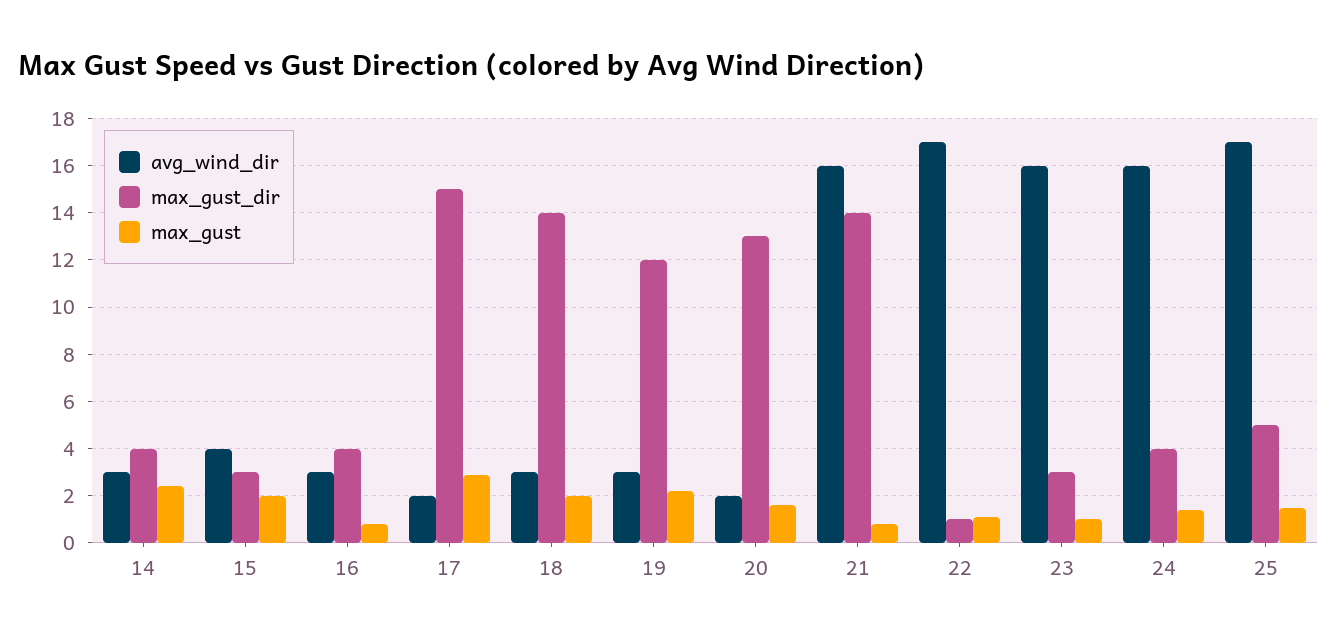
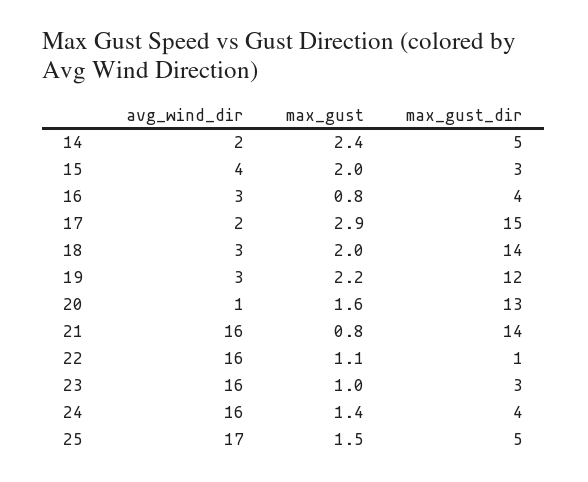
  {
    "avg_wind_dir": {
-     "14": 3,
+     "14": 2,
      "15": 4,
      "16": 3,
      "17": 2,
      "18": 3,
      "19": 3,
-     "20": 2,
+     "20": 1,
      "21": 16,
-     "22": 17,
+     "22": 16,
      "23": 16,
      "24": 16,
      "25": 17
    },
    "max_gust_dir": {
-     "14": 4,
+     "14": 5,
      "15": 3,
      "16": 4,
      "17": 15,
      "18": 14,
      "19": 12,
      "20": 13,
      "21": 14,
      "22": 1,
      "23": 3,
      "24": 4,
      "25": 5
    },
    "max_gust": {
      "14": 2.4,
      "15": 2,
      "16": 0.8,
      "17": 2.9,
      "18": 2,
      "19": 2.2,
      "20": 1.6,
      "21": 0.8,
      "22": 1.1,
      "23": 1,
      "24": 1.4,
      "25": 1.5
    }
  }

